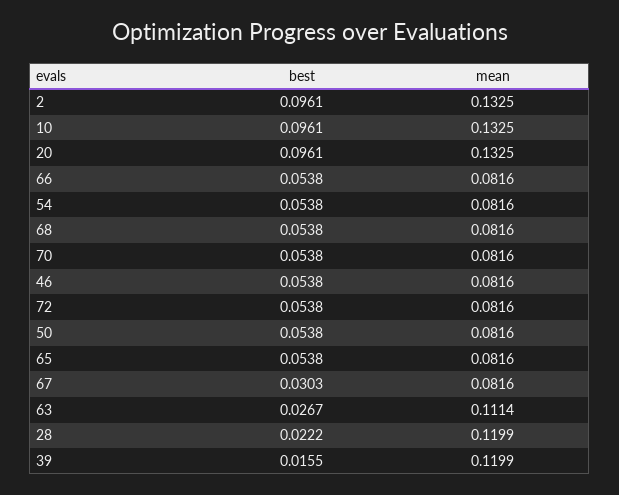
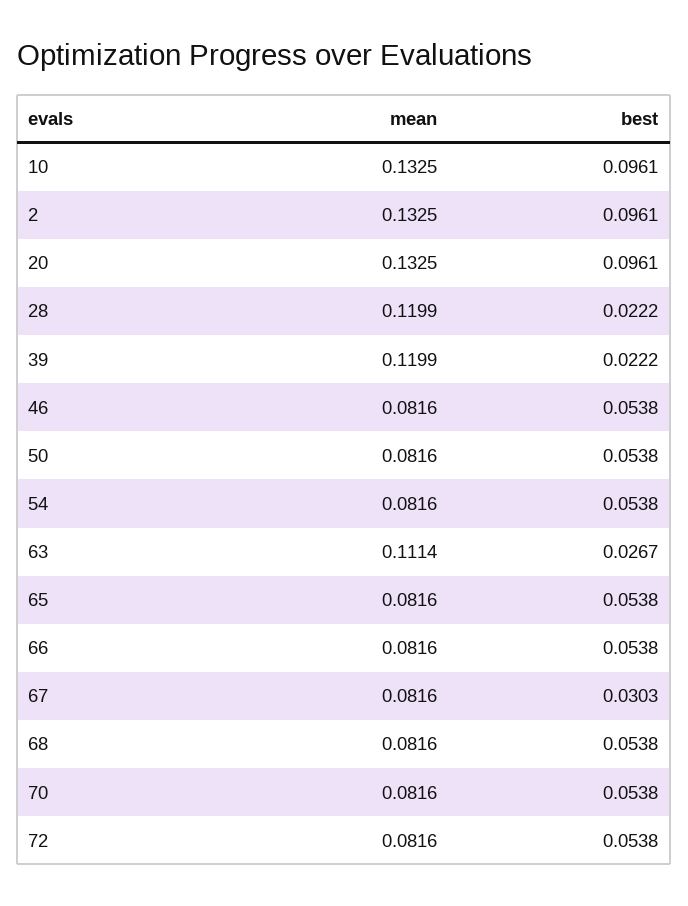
  {
    "best": {
      "2": 0.0961,
      "10": 0.0961,
      "20": 0.0961,
      "66": 0.0538,
      "54": 0.0538,
      "68": 0.0538,
      "70": 0.0538,
      "46": 0.0538,
      "72": 0.0538,
      "50": 0.0538,
      "65": 0.0538,
      "67": 0.0303,
      "63": 0.0267,
      "28": 0.0222,
-     "39": 0.0155
+     "39": 0.0222
    },
    "mean": {
      "2": 0.1325,
      "10": 0.1325,
      "20": 0.1325,
      "66": 0.0816,
      "54": 0.0816,
      "68": 0.0816,
      "70": 0.0816,
      "46": 0.0816,
      "72": 0.0816,
      "50": 0.0816,
      "65": 0.0816,
      "67": 0.0816,
      "63": 0.1114,
      "28": 0.1199,
      "39": 0.1199
    }
  }

